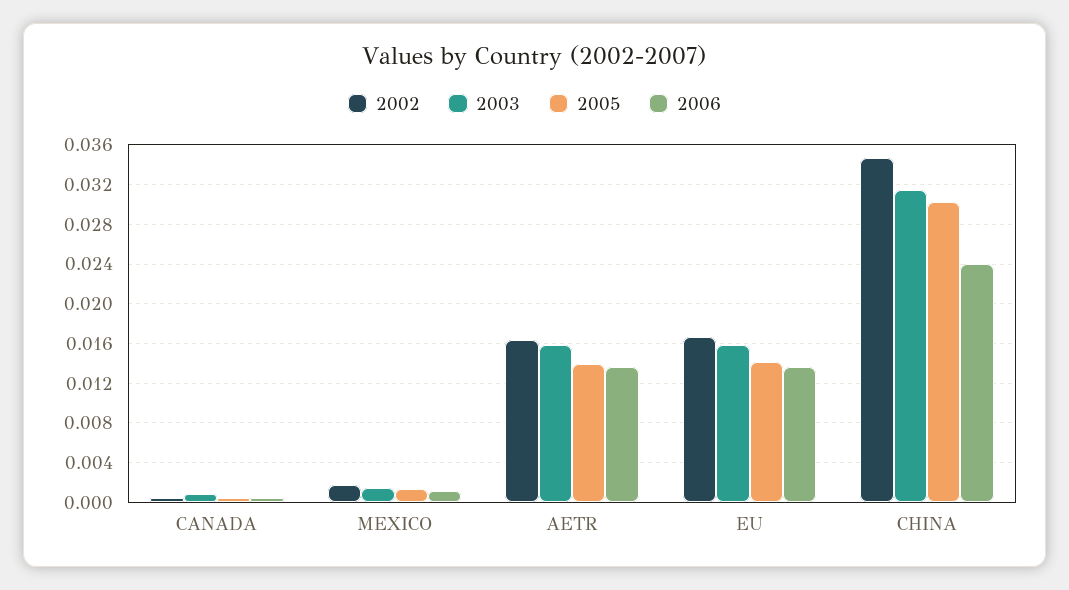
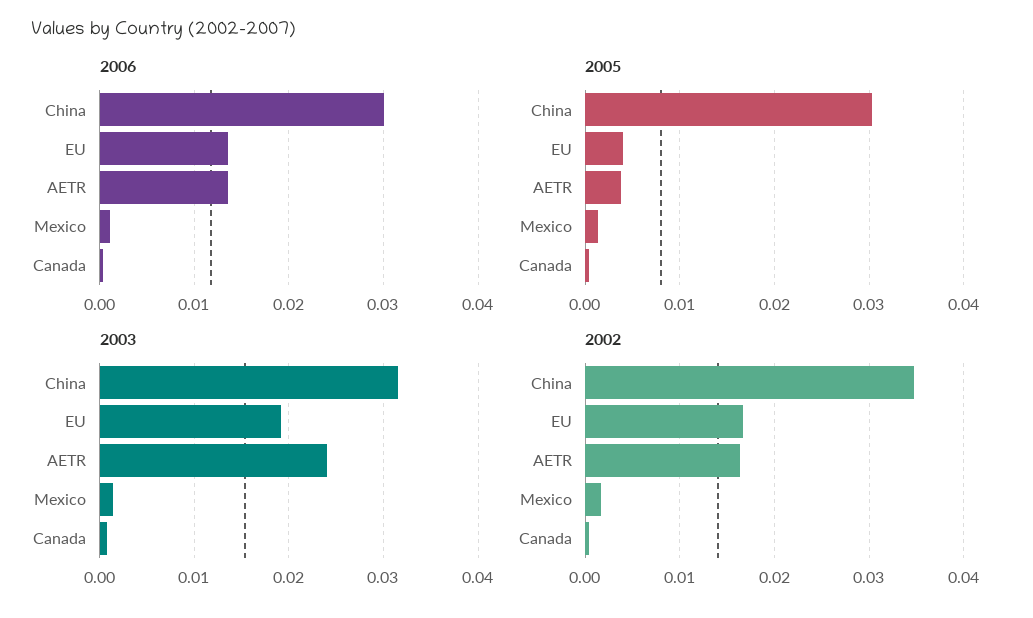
  {
    "2002": {
      "CANADA": 0,
      "MEXICO": 0.002,
      "AETR": 0.016,
      "EU": 0.017,
      "CHINA": 0.035
    },
    "2003": {
      "CANADA": 0.001,
      "MEXICO": 0.001,
-     "AETR": 0.016,
+     "AETR": 0.024,
-     "EU": 0.016,
+     "EU": 0.019,
      "CHINA": 0.032
    },
    "2005": {
      "CANADA": 0,
      "MEXICO": 0.001,
-     "AETR": 0.014,
+     "AETR": 0.004,
-     "EU": 0.014,
+     "EU": 0.004,
      "CHINA": 0.03
    },
    "2006": {
      "CANADA": 0,
      "MEXICO": 0.001,
      "AETR": 0.014,
      "EU": 0.014,
-     "CHINA": 0.024
+     "CHINA": 0.03
    }
  }

